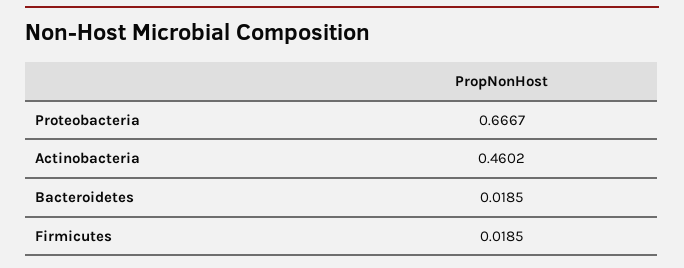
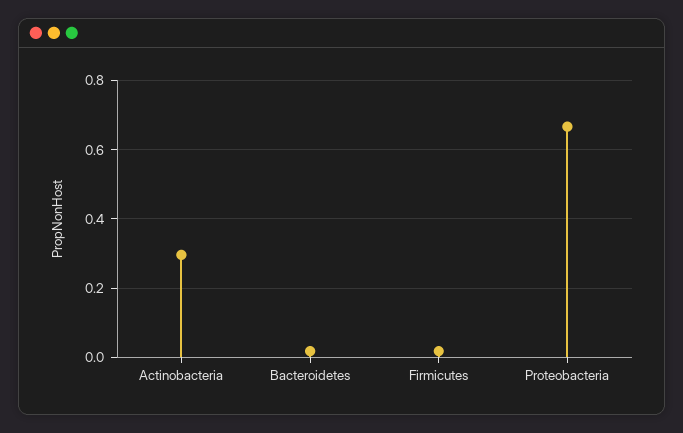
  {
    "Proteobacteria": 0.6667,
-   "Actinobacteria": 0.4602,
+   "Actinobacteria": 0.3,
    "Bacteroidetes": 0.0185,
    "Firmicutes": 0.0185
  }

